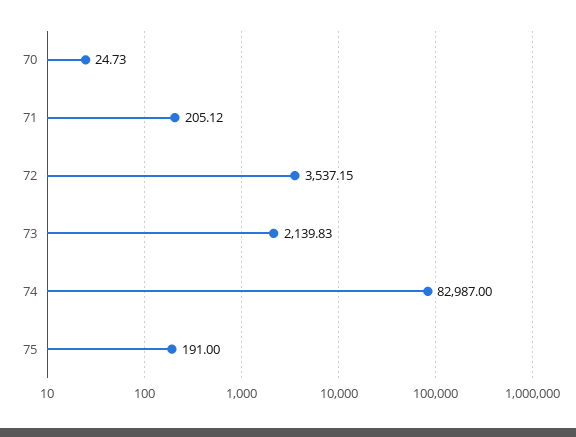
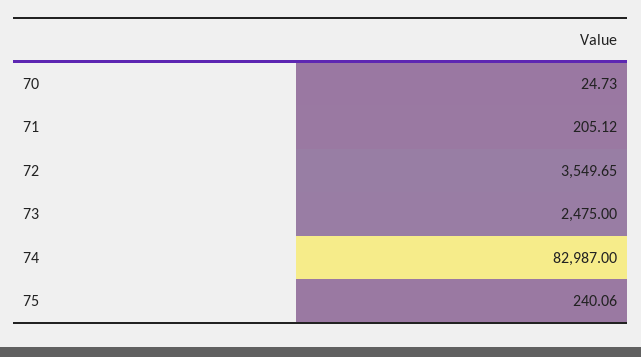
  {
    "70": 24.73,
    "71": 205.12,
-   "72": 3537.15,
+   "72": 3549.65,
-   "73": 2139.83,
+   "73": 2475,
    "74": 82987,
-   "75": 191
+   "75": 240.06
  }

